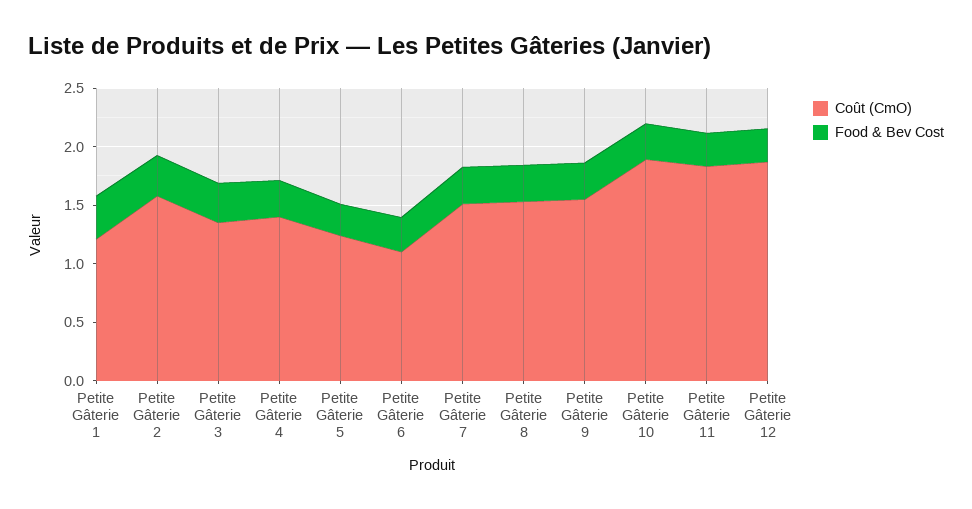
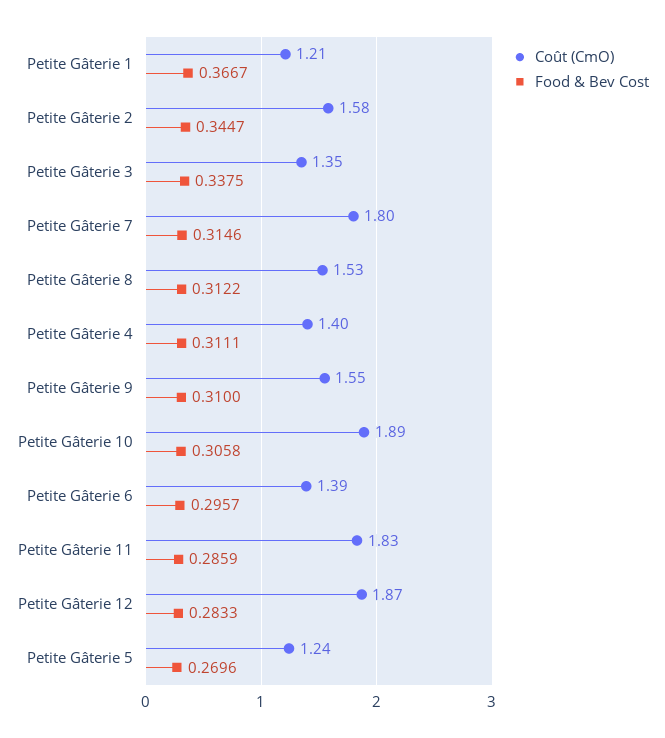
  {
    "Coût (CmO)": {
      "Petite Gâterie 1": 1.21,
      "Petite Gâterie 2": 1.58,
      "Petite Gâterie 3": 1.35,
      "Petite Gâterie 4": 1.4,
      "Petite Gâterie 5": 1.24,
-     "Petite Gâterie 6": 1.1,
+     "Petite Gâterie 6": 1.39,
-     "Petite Gâterie 7": 1.5,
+     "Petite Gâterie 7": 1.8,
      "Petite Gâterie 8": 1.53,
      "Petite Gâterie 9": 1.55,
      "Petite Gâterie 10": 1.89,
      "Petite Gâterie 11": 1.83,
      "Petite Gâterie 12": 1.87
    },
    "Food & Bev Cost": {
      "Petite Gâterie 1": 0.3667,
      "Petite Gâterie 2": 0.3447,
      "Petite Gâterie 3": 0.3375,
      "Petite Gâterie 4": 0.3111,
      "Petite Gâterie 5": 0.2696,
      "Petite Gâterie 6": 0.2957,
      "Petite Gâterie 7": 0.3146,
      "Petite Gâterie 8": 0.3122,
      "Petite Gâterie 9": 0.31,
      "Petite Gâterie 10": 0.3058,
      "Petite Gâterie 11": 0.2859,
      "Petite Gâterie 12": 0.2833
    }
  }

